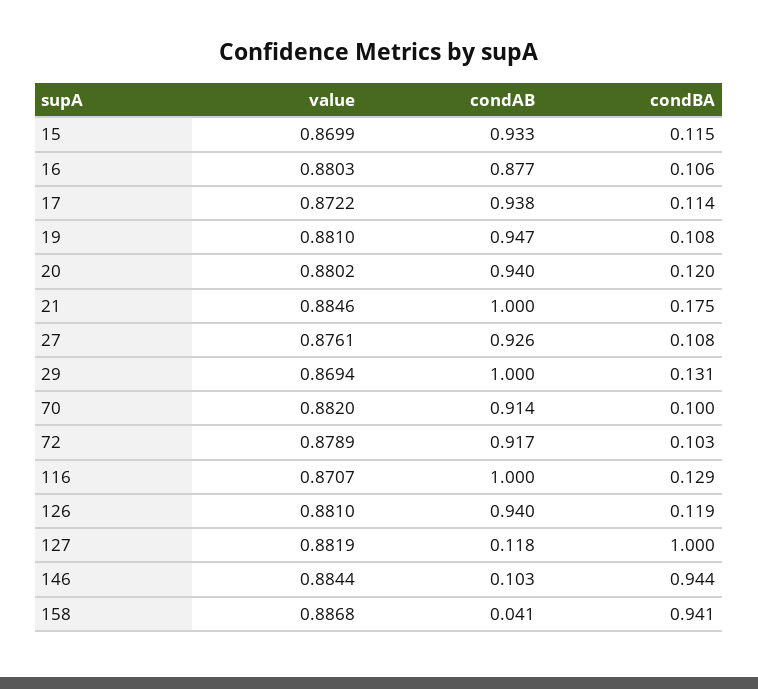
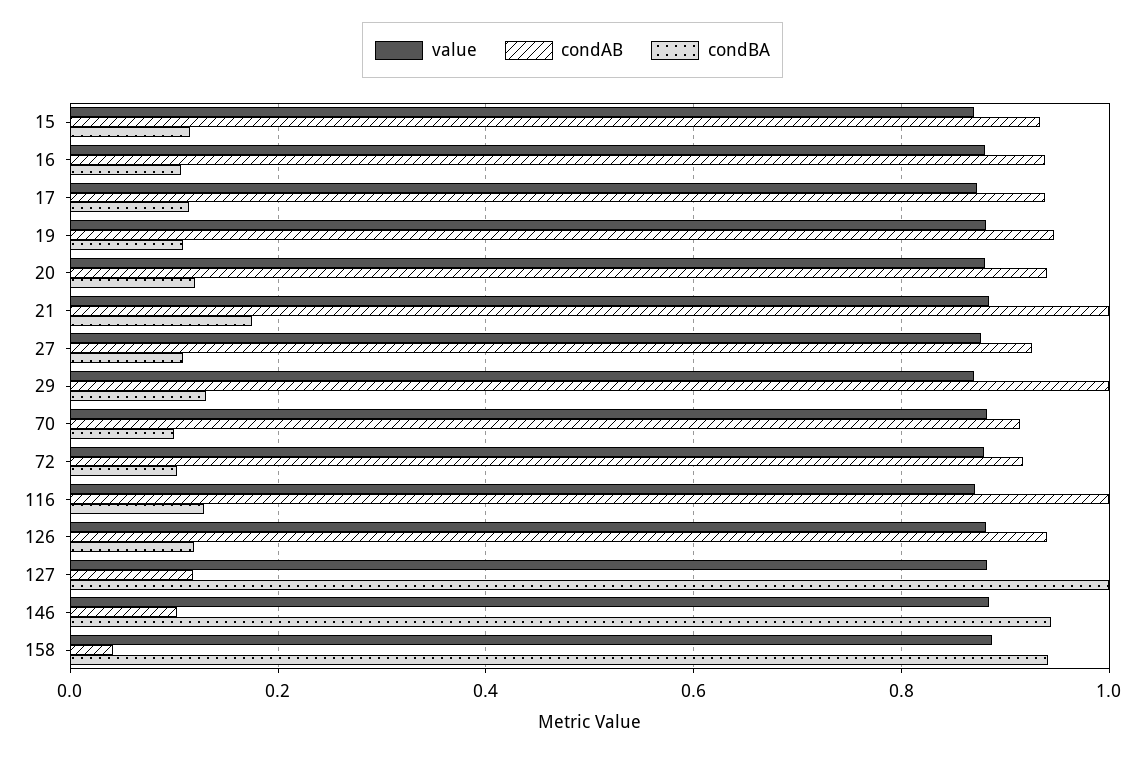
  {
    "value": {
      "15": 0.8699,
      "16": 0.8803,
      "17": 0.8722,
      "19": 0.881,
      "20": 0.8802,
      "21": 0.8846,
      "27": 0.8761,
      "29": 0.8694,
      "70": 0.882,
      "72": 0.8789,
      "116": 0.8707,
      "126": 0.881,
      "127": 0.8819,
      "146": 0.8844,
      "158": 0.8868
    },
    "condAB": {
      "15": 0.933,
-     "16": 0.877,
+     "16": 0.94,
      "17": 0.938,
      "19": 0.947,
      "20": 0.94,
      "21": 1,
      "27": 0.926,
      "29": 1,
      "70": 0.914,
      "72": 0.917,
      "116": 1,
      "126": 0.94,
      "127": 0.118,
      "146": 0.103,
      "158": 0.041
    },
    "condBA": {
      "15": 0.115,
      "16": 0.106,
      "17": 0.114,
      "19": 0.108,
      "20": 0.12,
      "21": 0.175,
      "27": 0.108,
      "29": 0.131,
      "70": 0.1,
      "72": 0.103,
      "116": 0.129,
      "126": 0.119,
      "127": 1,
      "146": 0.944,
      "158": 0.941
    }
  }

